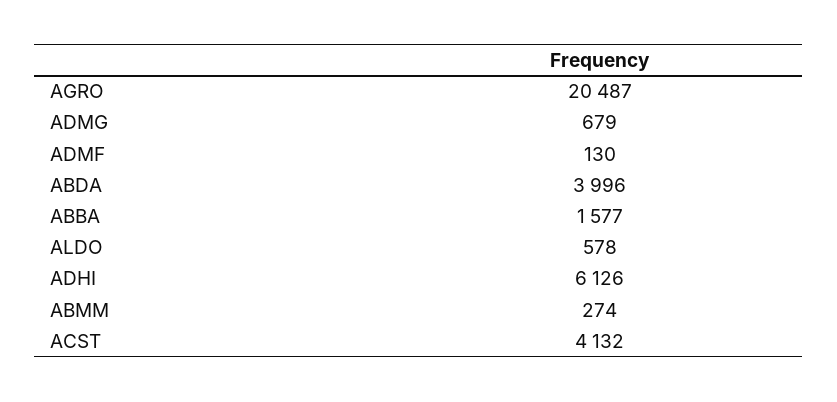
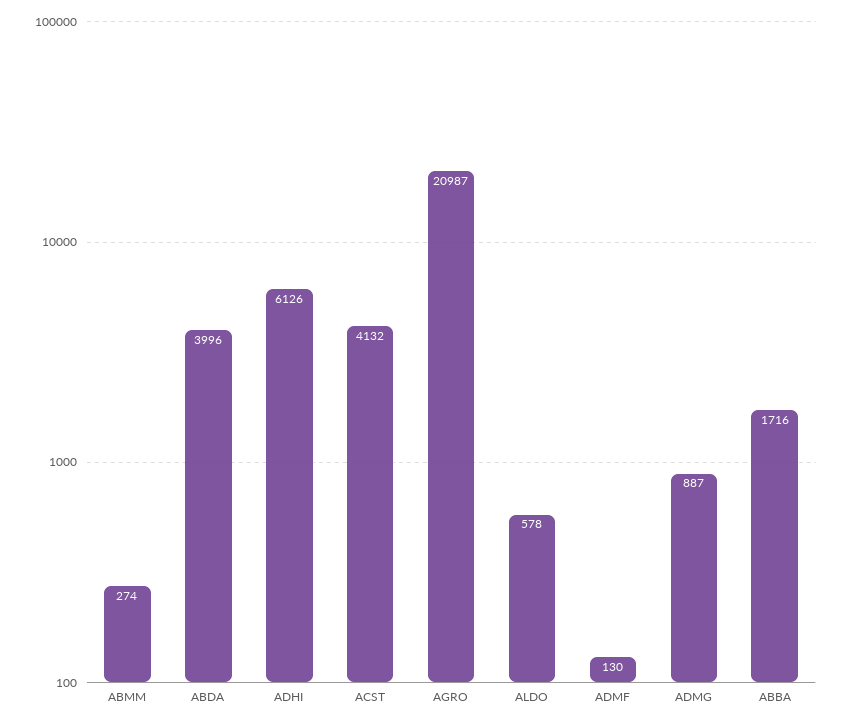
  {
-   "AGRO": 20487,
+   "AGRO": 20987,
-   "ADMG": 679,
+   "ADMG": 887,
    "ADMF": 130,
    "ABDA": 3996,
-   "ABBA": 1577,
+   "ABBA": 1716,
    "ALDO": 578,
    "ADHI": 6126,
    "ABMM": 274,
    "ACST": 4132
  }

